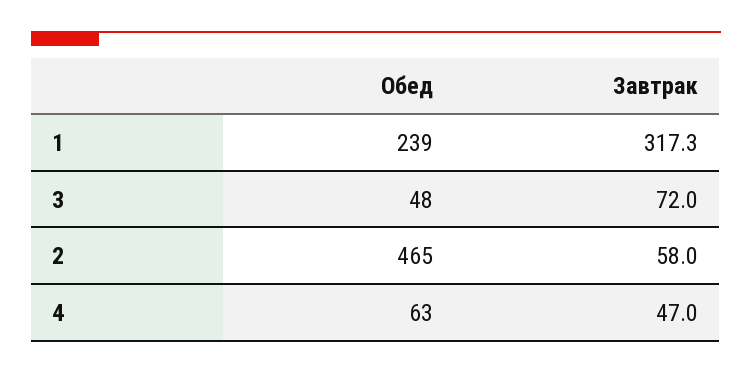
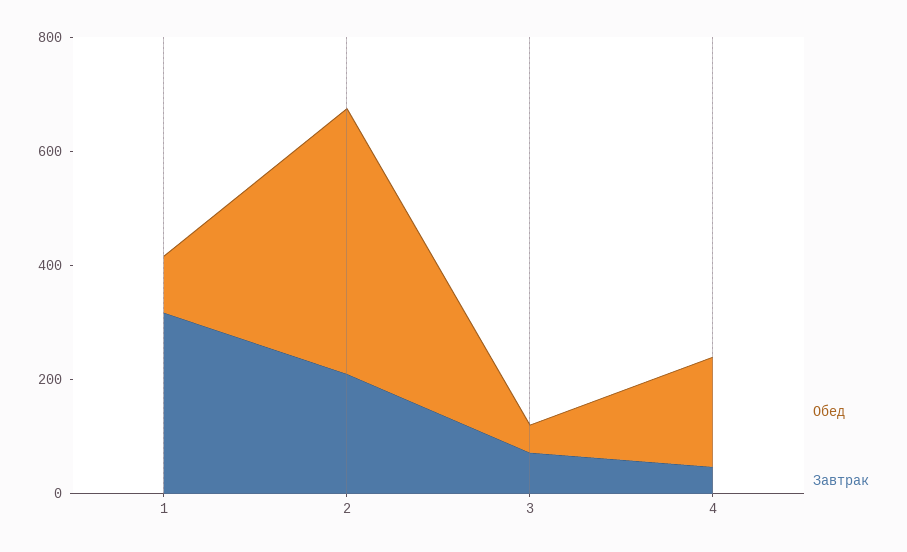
  {
    "Обед": {
-     "1": 239,
+     "1": 100,
      "3": 48,
      "2": 465,
-     "4": 63
+     "4": 200
    },
    "Завтрак": {
      "1": 317.3,
      "3": 72,
-     "2": 58,
+     "2": 200,
      "4": 47
    }
  }

